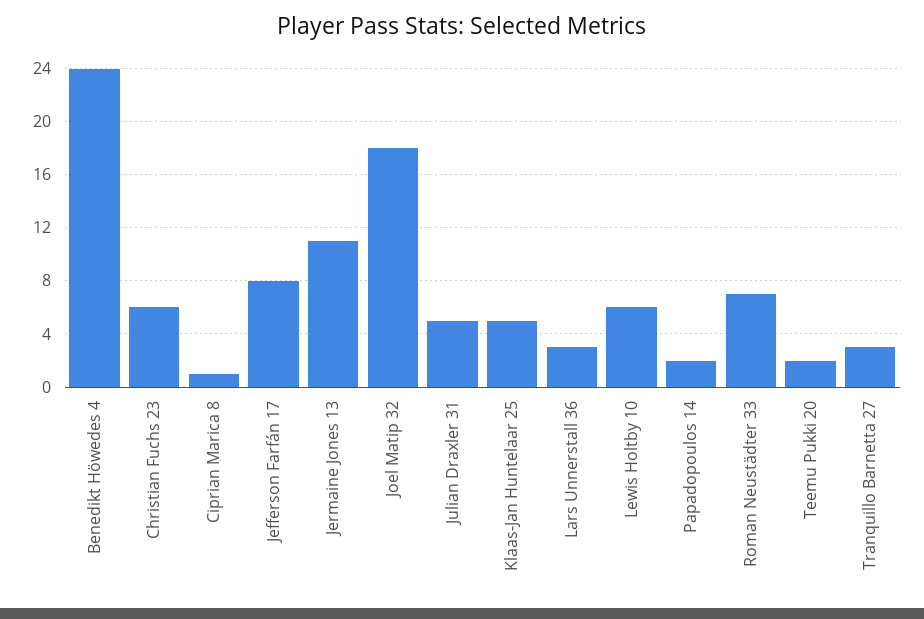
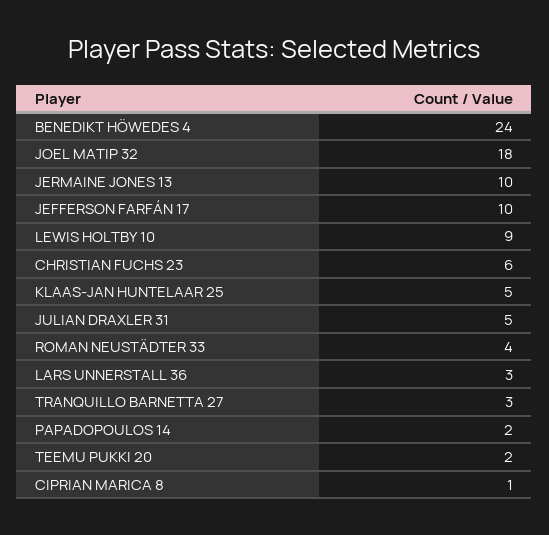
  {
    "Benedikt Höwedes 4": 24,
    "Christian Fuchs 23": 6,
    "Ciprian Marica 8": 1,
-   "Jefferson Farfán 17": 8,
+   "Jefferson Farfán 17": 10,
-   "Jermaine Jones 13": 11,
+   "Jermaine Jones 13": 10,
    "Joel Matip 32": 18,
    "Julian Draxler 31": 5,
    "Klaas-Jan Huntelaar 25": 5,
    "Lars Unnerstall 36": 3,
-   "Lewis Holtby 10": 6,
+   "Lewis Holtby 10": 9,
    "Papadopoulos 14": 2,
-   "Roman Neustädter 33": 7,
+   "Roman Neustädter 33": 4,
    "Teemu Pukki 20": 2,
    "Tranquillo Barnetta 27": 3
  }

